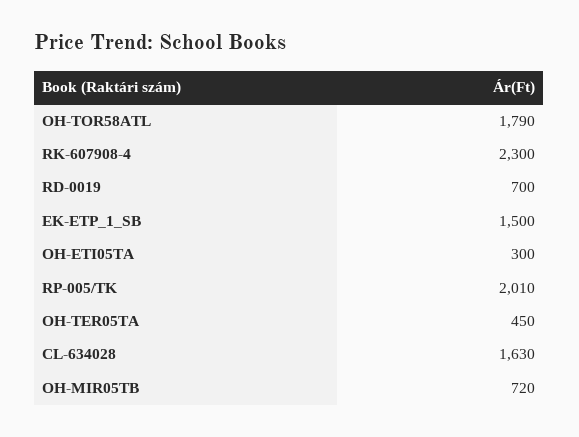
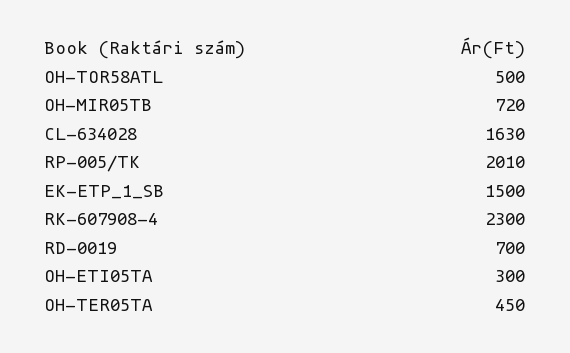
  {
-   "OH-TOR58ATL": 1790,
+   "OH-TOR58ATL": 500,
    "RK-607908-4": 2300,
    "RD-0019": 700,
    "EK-ETP_1_SB": 1500,
    "OH-ETI05TA": 300,
    "RP-005/TK": 2010,
    "OH-TER05TA": 450,
    "CL-634028": 1630,
    "OH-MIR05TB": 720
  }

